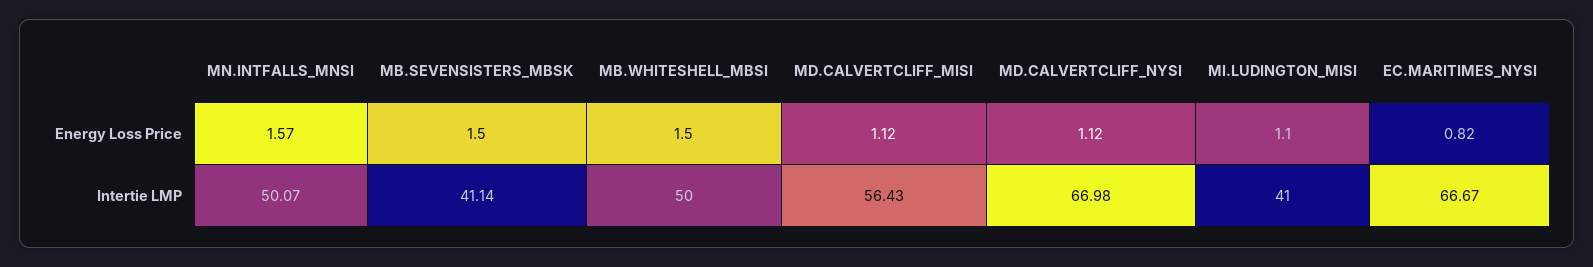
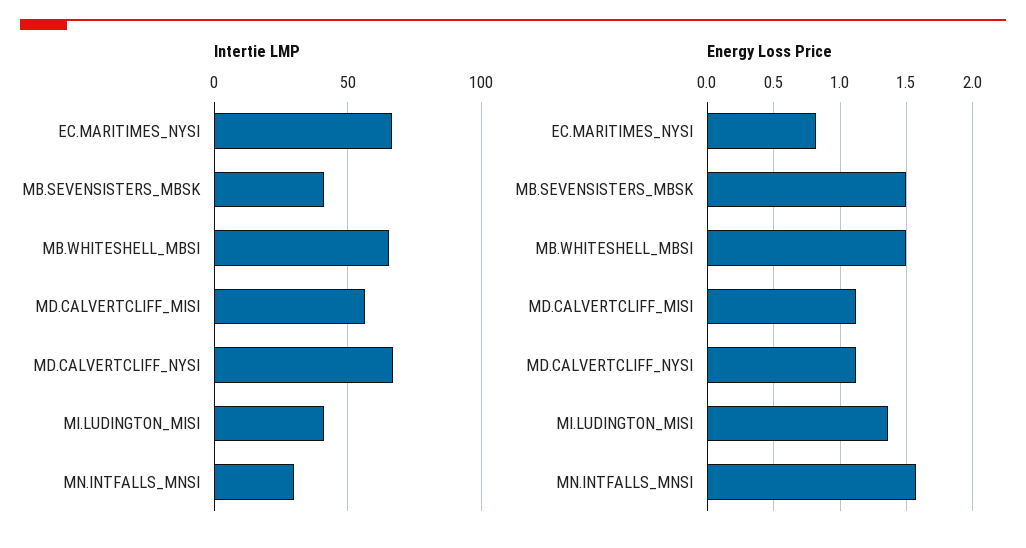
  {
    "Energy Loss Price": {
      "MN.INTFALLS_MNSI": 1.57,
      "MB.SEVENSISTERS_MBSK": 1.5,
      "MB.WHITESHELL_MBSI": 1.5,
      "MD.CALVERTCLIFF_MISI": 1.12,
      "MD.CALVERTCLIFF_NYSI": 1.12,
-     "MI.LUDINGTON_MISI": 1.1,
+     "MI.LUDINGTON_MISI": 1.35,
      "EC.MARITIMES_NYSI": 0.82
    },
    "Intertie LMP": {
-     "MN.INTFALLS_MNSI": 50.07,
+     "MN.INTFALLS_MNSI": 30,
      "MB.SEVENSISTERS_MBSK": 41.14,
-     "MB.WHITESHELL_MBSI": 50,
+     "MB.WHITESHELL_MBSI": 65,
      "MD.CALVERTCLIFF_MISI": 56.43,
      "MD.CALVERTCLIFF_NYSI": 66.98,
      "MI.LUDINGTON_MISI": 41,
      "EC.MARITIMES_NYSI": 66.67
    }
  }

